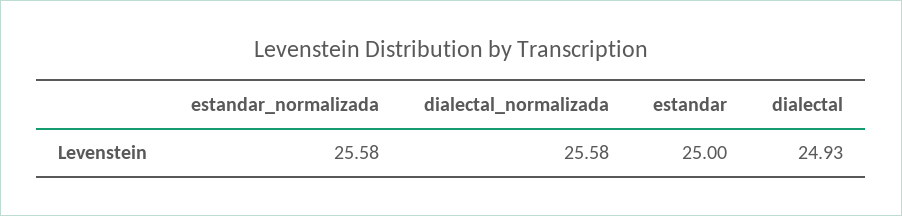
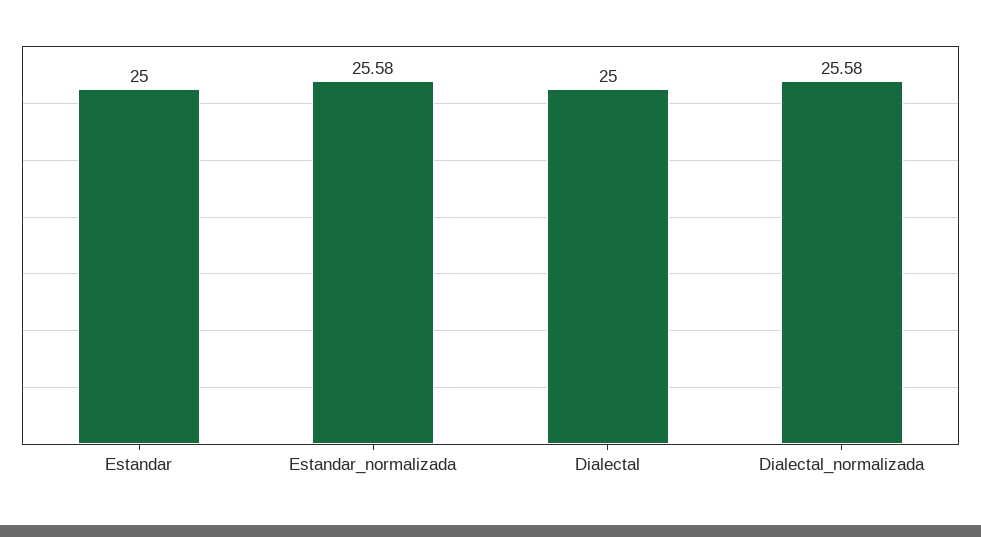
  {
    "estandar_normalizada": 25.58,
    "dialectal_normalizada": 25.58,
    "estandar": 25,
-   "dialectal": 24.93
+   "dialectal": 25
  }

